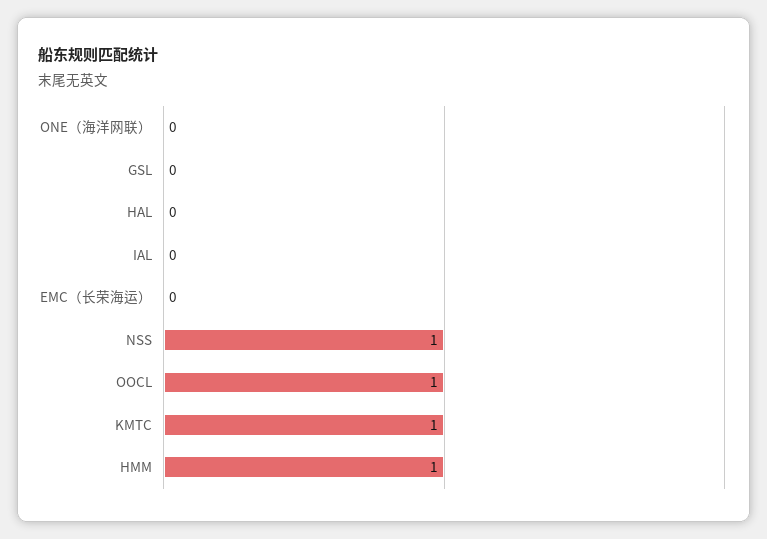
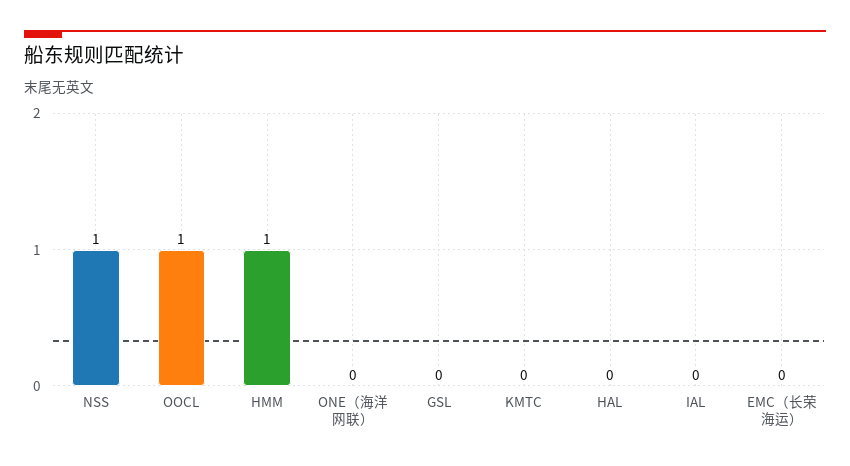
  {
    "ONE（海洋网联）": 0,
    "GSL": 0,
    "HAL": 0,
    "IAL": 0,
    "EMC（长荣海运）": 0,
    "NSS": 1,
    "OOCL": 1,
-   "KMTC": 1,
+   "KMTC": 0,
    "HMM": 1
  }

